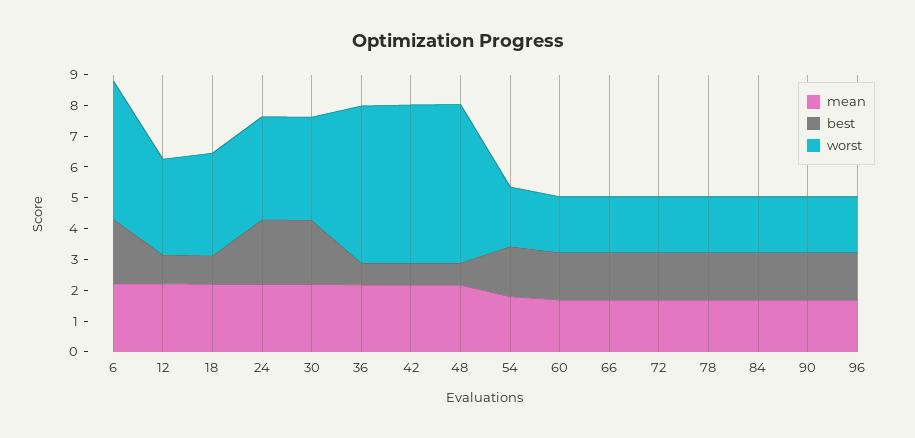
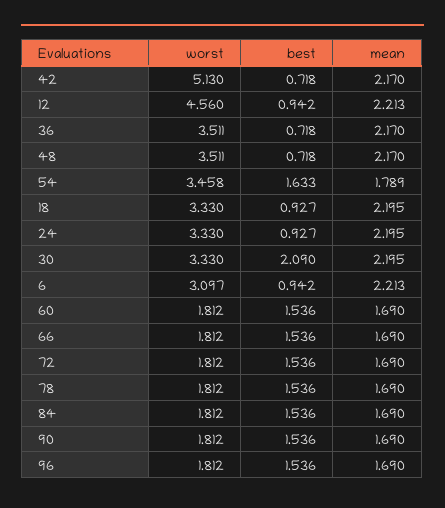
  {
    "mean": {
      "6": 2.213,
      "12": 2.213,
      "18": 2.195,
      "24": 2.195,
      "30": 2.195,
      "36": 2.17,
      "42": 2.17,
      "48": 2.17,
      "54": 1.789,
      "60": 1.69,
      "66": 1.69,
      "72": 1.69,
      "78": 1.69,
      "84": 1.69,
      "90": 1.69,
      "96": 1.69
    },
    "best": {
-     "6": 2,
+     "6": 0.942,
      "12": 0.942,
      "18": 0.927,
-     "24": 2,
+     "24": 0.927,
      "30": 2.09,
      "36": 0.718,
      "42": 0.718,
      "48": 0.718,
      "54": 1.633,
      "60": 1.536,
      "66": 1.536,
      "72": 1.536,
      "78": 1.536,
      "84": 1.536,
      "90": 1.536,
      "96": 1.536
    },
    "worst": {
-     "6": 4.5,
+     "6": 3.097,
-     "12": 3,
+     "12": 4.56,
      "18": 3.33,
      "24": 3.33,
      "30": 3.33,
-     "36": 5,
+     "36": 3.511,
      "42": 5.13,
-     "48": 5,
+     "48": 3.511,
-     "54": 2,
+     "54": 3.458,
      "60": 1.812,
      "66": 1.812,
      "72": 1.812,
      "78": 1.812,
      "84": 1.812,
      "90": 1.812,
      "96": 1.812
    }
  }

